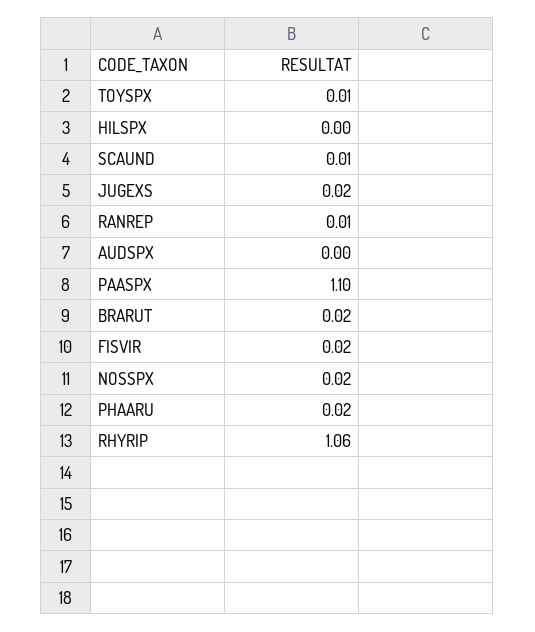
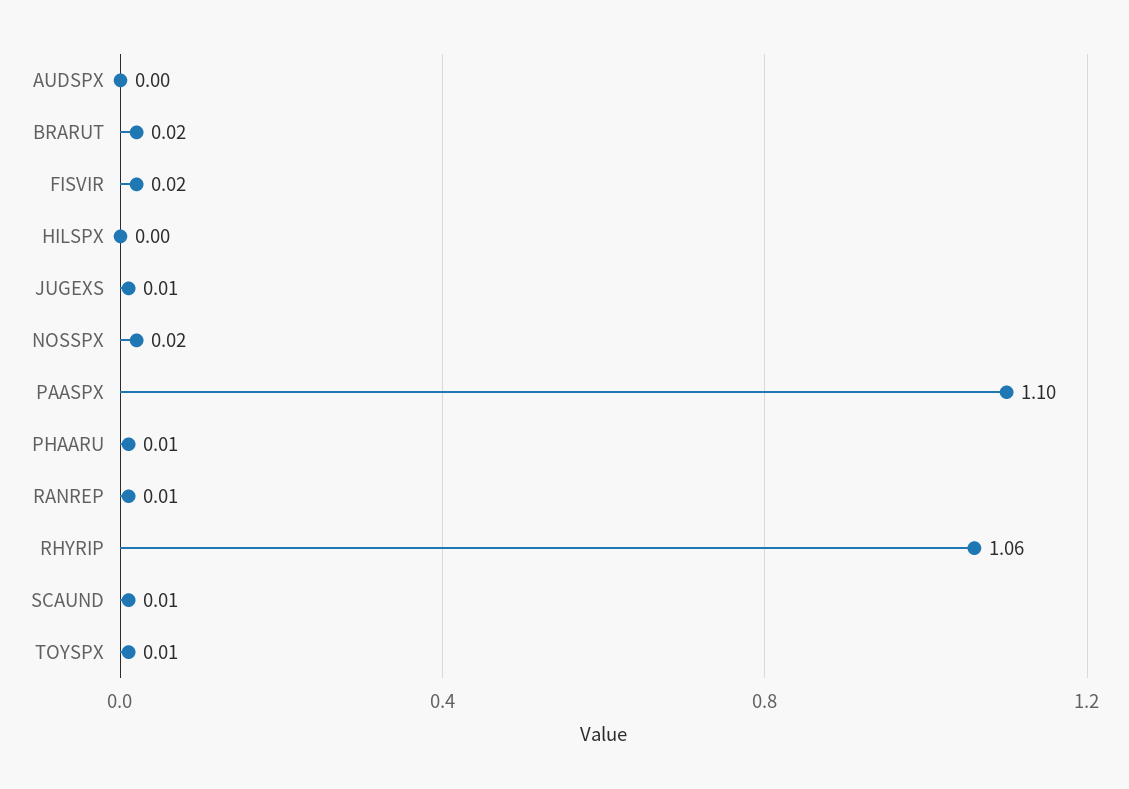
  {
    "TOYSPX": 0.01,
    "HILSPX": 0,
    "SCAUND": 0.01,
-   "JUGEXS": 0.02,
+   "JUGEXS": 0.01,
    "RANREP": 0.01,
    "AUDSPX": 0,
    "PAASPX": 1.1,
    "BRARUT": 0.02,
    "FISVIR": 0.02,
    "NOSSPX": 0.02,
-   "PHAARU": 0.02,
+   "PHAARU": 0.01,
    "RHYRIP": 1.06
  }

